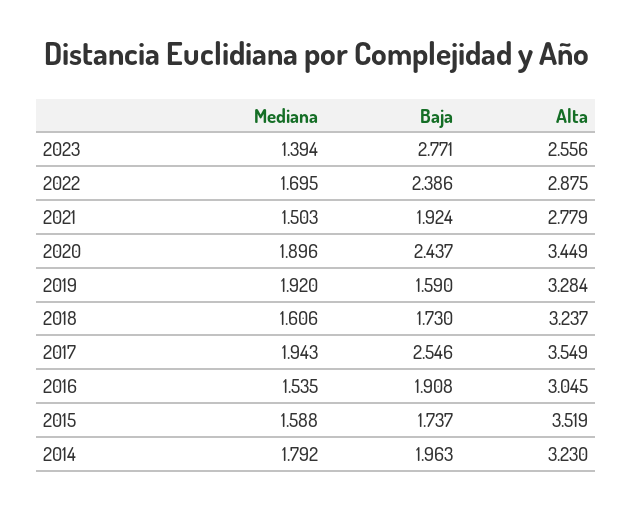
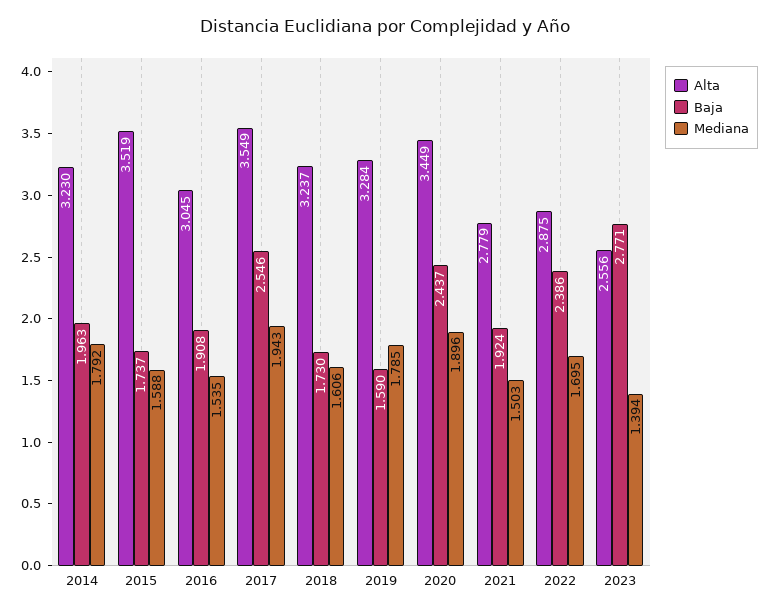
  {
    "Mediana": {
      "2023": 1.394,
      "2022": 1.695,
      "2021": 1.503,
      "2020": 1.896,
-     "2019": 1.92,
+     "2019": 1.785,
      "2018": 1.606,
      "2017": 1.943,
      "2016": 1.535,
      "2015": 1.588,
      "2014": 1.792
    },
    "Baja": {
      "2023": 2.771,
      "2022": 2.386,
      "2021": 1.924,
      "2020": 2.437,
      "2019": 1.59,
      "2018": 1.73,
      "2017": 2.546,
      "2016": 1.908,
      "2015": 1.737,
      "2014": 1.963
    },
    "Alta": {
      "2023": 2.556,
      "2022": 2.875,
      "2021": 2.779,
      "2020": 3.449,
      "2019": 3.284,
      "2018": 3.237,
      "2017": 3.549,
      "2016": 3.045,
      "2015": 3.519,
      "2014": 3.23
    }
  }

